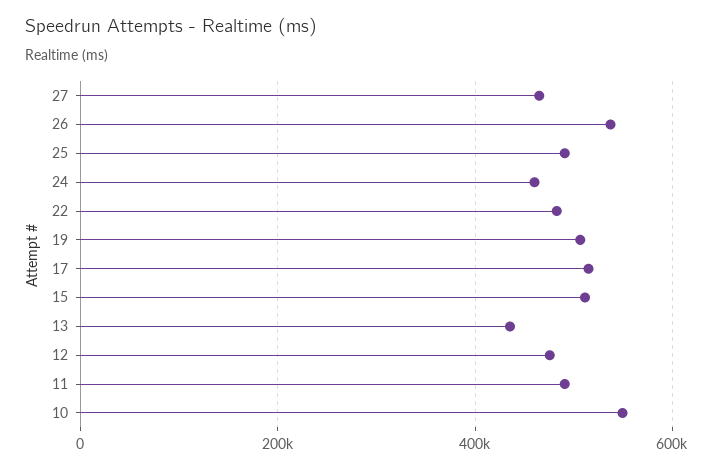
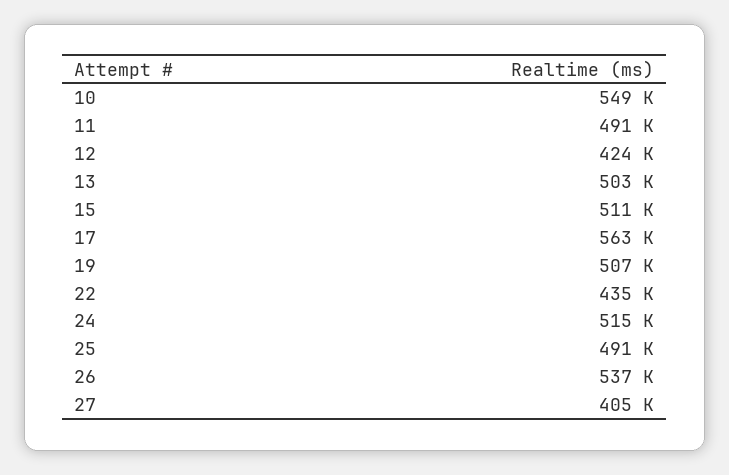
  {
-   "27": 460000,
+   "27": 405000,
    "26": 537000,
    "25": 491000,
-   "24": 460000,
+   "24": 515000,
-   "22": 480000,
+   "22": 435000,
    "19": 507000,
-   "17": 520000,
+   "17": 563000,
    "15": 511000,
-   "13": 440000,
+   "13": 503000,
-   "12": 480000,
+   "12": 424000,
    "11": 491000,
    "10": 549000
  }

